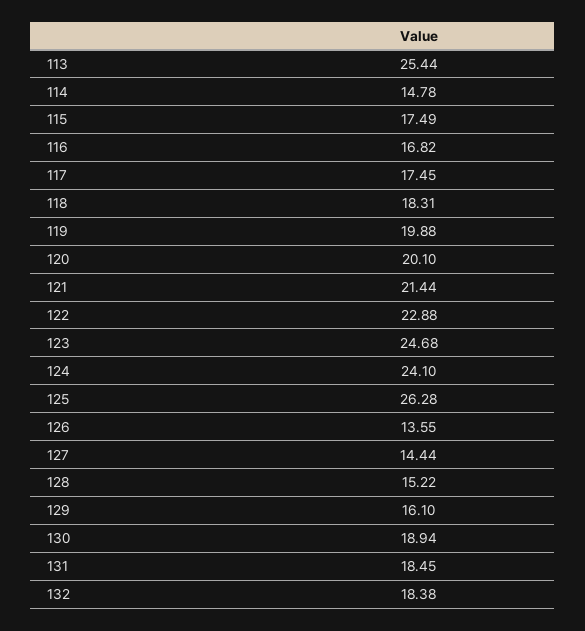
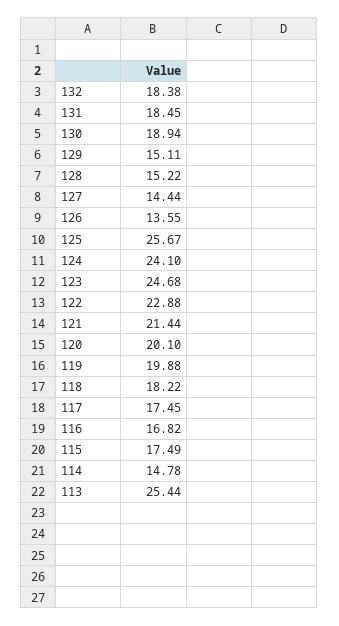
  {
    "113": 25.44,
    "114": 14.78,
    "115": 17.49,
    "116": 16.82,
    "117": 17.45,
-   "118": 18.31,
+   "118": 18.22,
    "119": 19.88,
    "120": 20.1,
    "121": 21.44,
    "122": 22.88,
    "123": 24.68,
    "124": 24.1,
-   "125": 26.28,
+   "125": 25.67,
    "126": 13.55,
    "127": 14.44,
    "128": 15.22,
-   "129": 16.1,
+   "129": 15.11,
    "130": 18.94,
    "131": 18.45,
    "132": 18.38
  }

